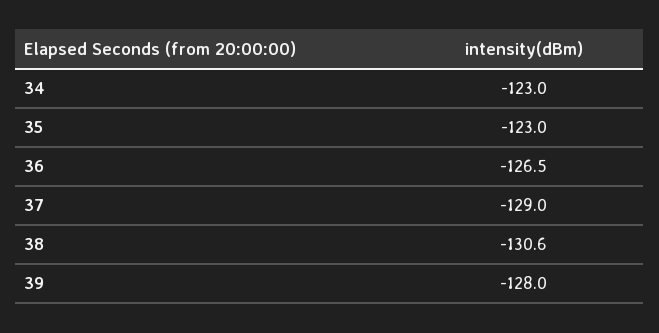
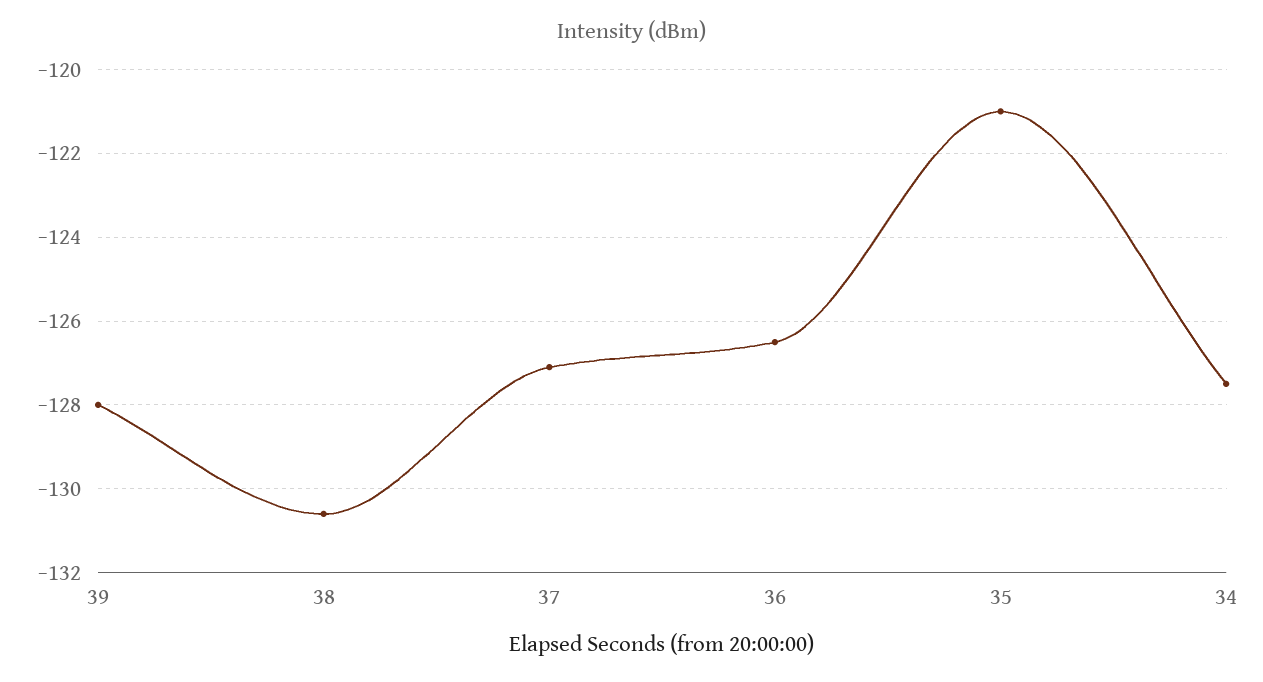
  {
-   "34": -123,
+   "34": -127.5,
-   "35": -123,
+   "35": -121,
    "36": -126.5,
-   "37": -129,
+   "37": -127,
    "38": -130.6,
    "39": -128
  }

